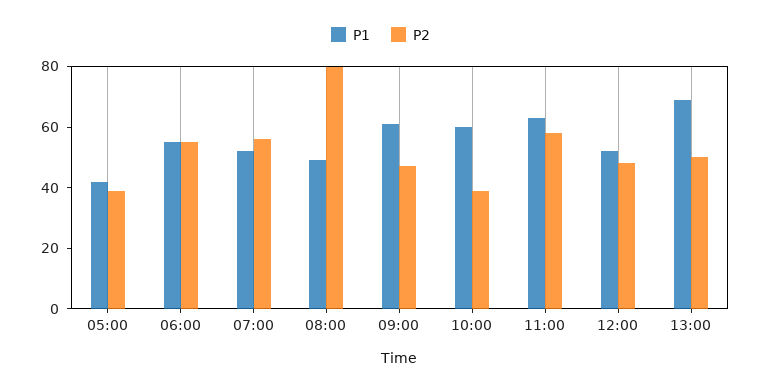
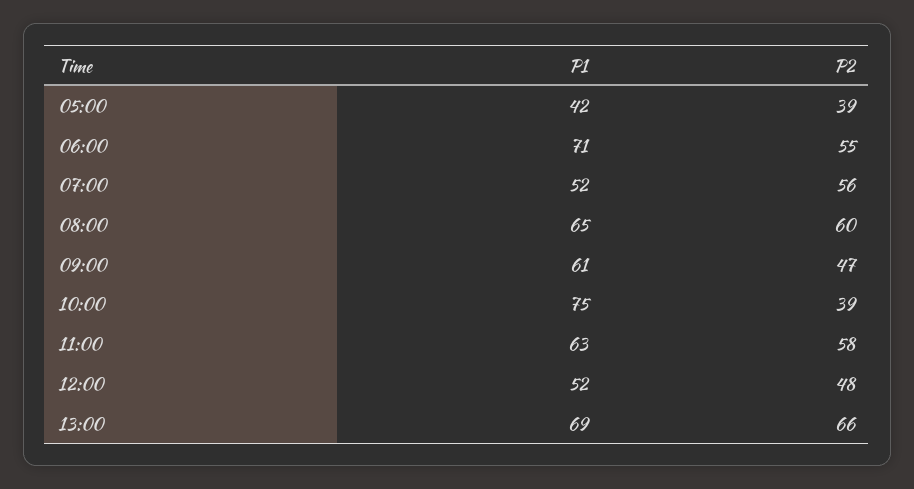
  {
    "P1": {
      "05:00": 42,
-     "06:00": 55,
+     "06:00": 71,
      "07:00": 52,
-     "08:00": 50,
+     "08:00": 65,
      "09:00": 61,
-     "10:00": 60,
+     "10:00": 75,
      "11:00": 63,
      "12:00": 52,
      "13:00": 69
    },
    "P2": {
      "05:00": 39,
      "06:00": 55,
      "07:00": 56,
-     "08:00": 80,
+     "08:00": 60,
      "09:00": 47,
      "10:00": 39,
      "11:00": 58,
      "12:00": 48,
-     "13:00": 50
+     "13:00": 66
    }
  }

